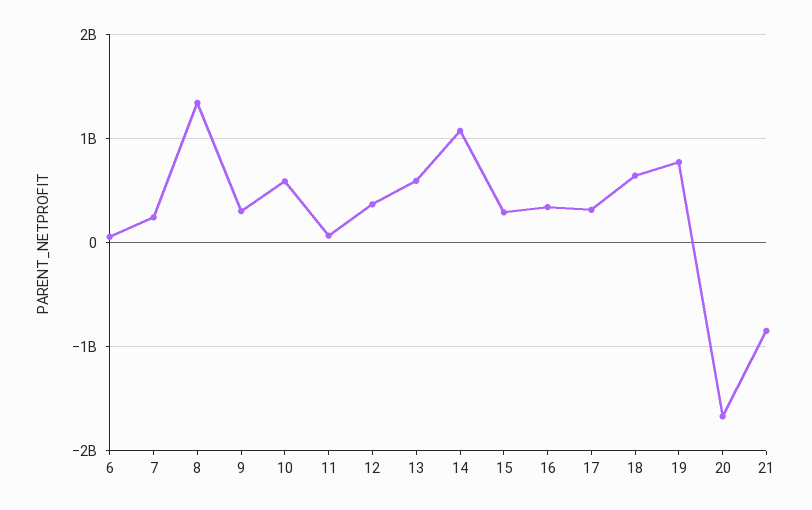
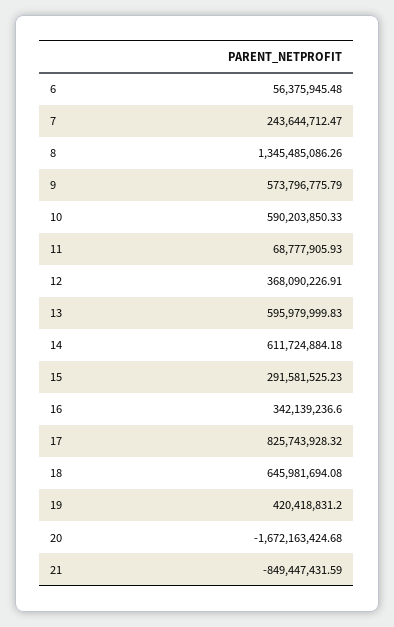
  {
    "6": 56375945.48,
    "7": 243644712.47,
    "8": 1345485086.26,
-   "9": 300000000,
+   "9": 573796775.79,
    "10": 590203850.33,
    "11": 68777905.93,
    "12": 368090226.91,
    "13": 595979999.83,
-   "14": 1100000000,
+   "14": 611724884.18,
    "15": 291581525.23,
    "16": 342139236.6,
-   "17": 300000000,
+   "17": 825743928.32,
    "18": 645981694.08,
-   "19": 800000000,
+   "19": 420418831.2,
    "20": -1672163424.68,
    "21": -849447431.59
  }

